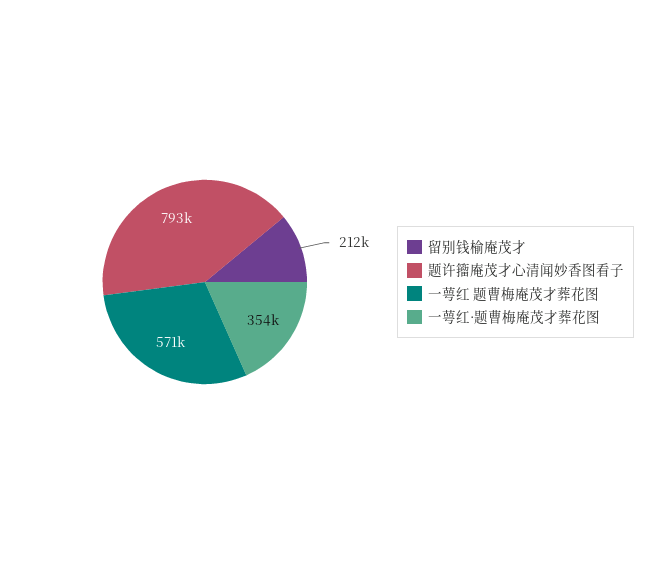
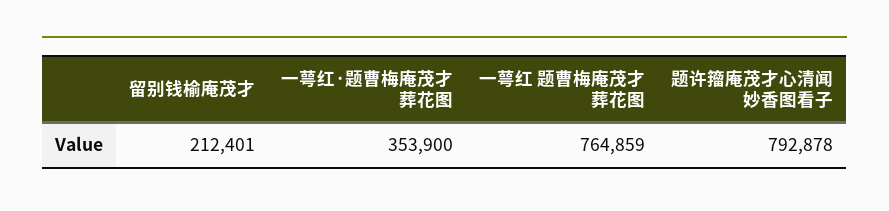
  {
    "留别钱榆庵茂才": 212401,
    "题许籀庵茂才心清闻妙香图看子": 792878,
-   "一萼红 题曹梅庵茂才葬花图": 571000,
+   "一萼红 题曹梅庵茂才葬花图": 764859,
    "一萼红·题曹梅庵茂才葬花图": 353900
  }

